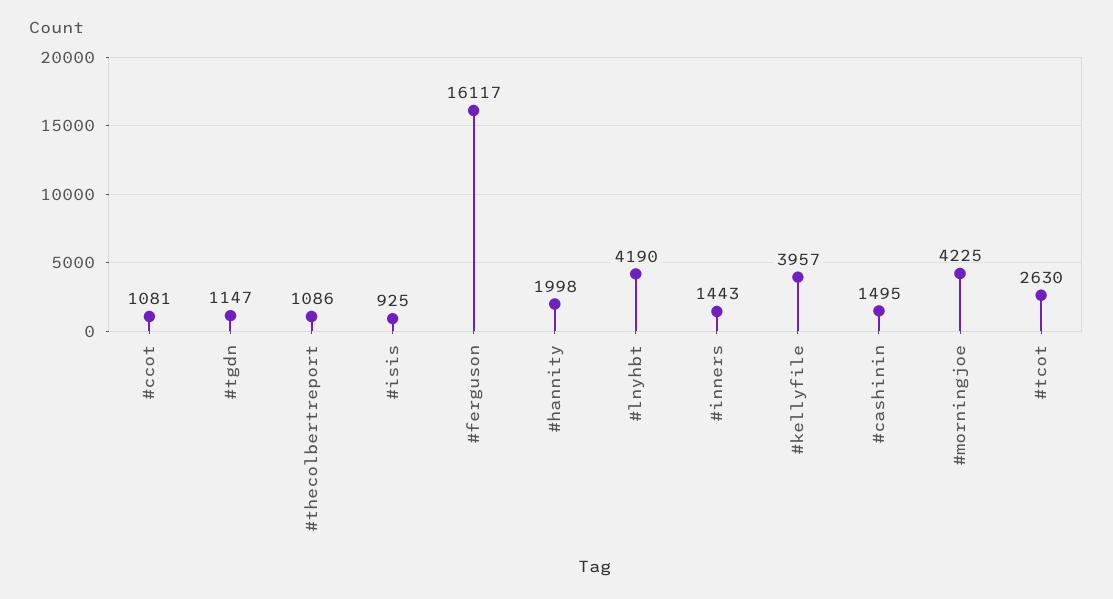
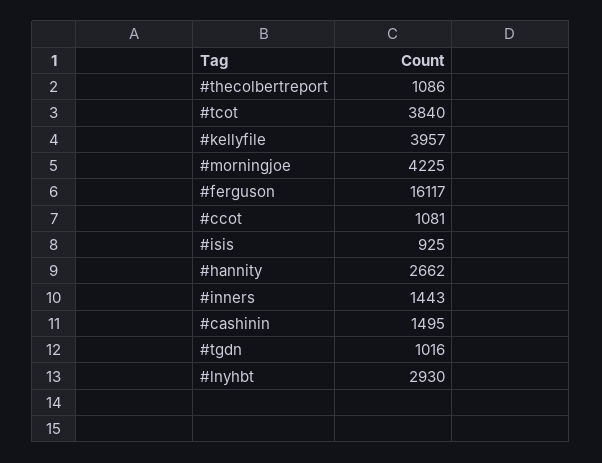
  {
    "#ccot": 1081,
-   "#tgdn": 1147,
+   "#tgdn": 1016,
    "#thecolbertreport": 1086,
    "#isis": 925,
    "#ferguson": 16117,
-   "#hannity": 1998,
+   "#hannity": 2662,
-   "#lnyhbt": 4190,
+   "#lnyhbt": 2930,
    "#inners": 1443,
    "#kellyfile": 3957,
    "#cashinin": 1495,
    "#morningjoe": 4225,
-   "#tcot": 2630
+   "#tcot": 3840
  }

